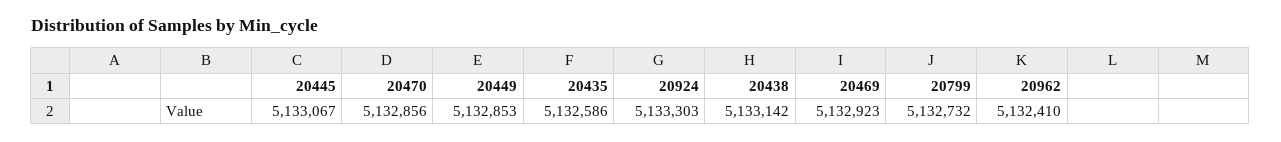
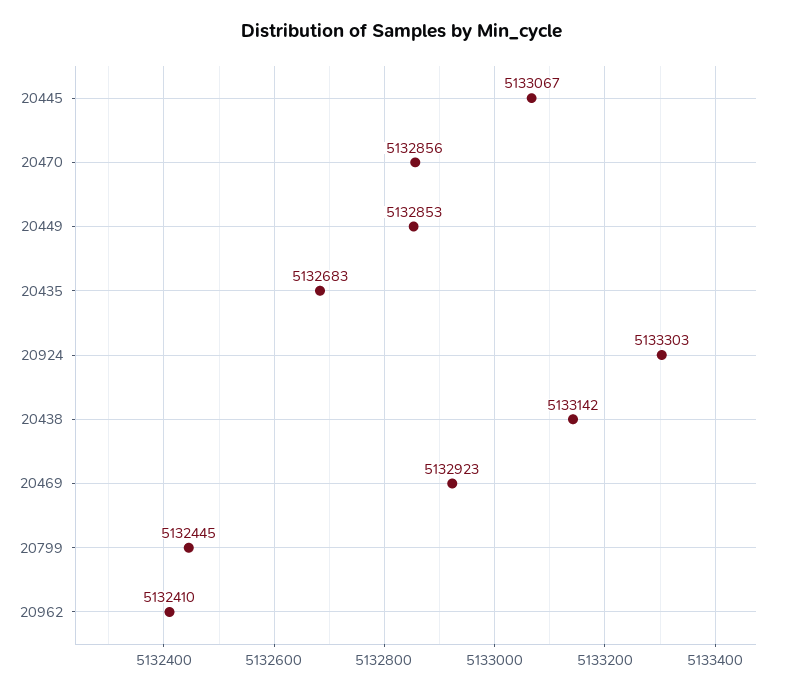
  {
    "20445": 5133067,
    "20470": 5132856,
    "20449": 5132853,
-   "20435": 5132586,
+   "20435": 5132683,
    "20924": 5133303,
    "20438": 5133142,
    "20469": 5132923,
-   "20799": 5132732,
+   "20799": 5132445,
    "20962": 5132410
  }

